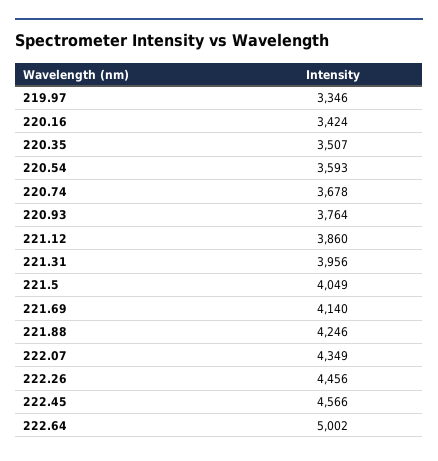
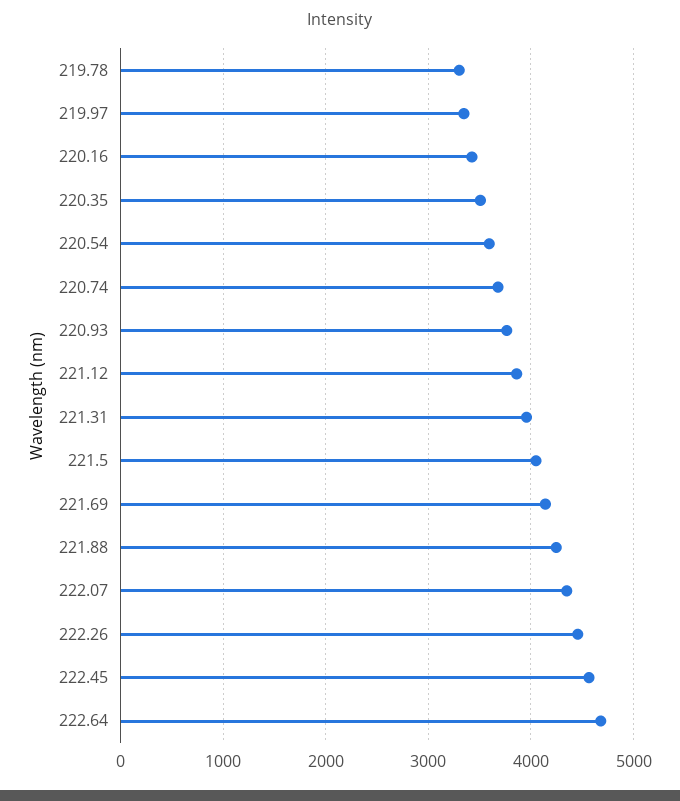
  {
    "219.97": 3346,
    "220.16": 3424,
    "220.35": 3507,
    "220.54": 3593,
    "220.74": 3678,
    "220.93": 3764,
    "221.12": 3860,
    "221.31": 3956,
    "221.5": 4049,
    "221.69": 4140,
    "221.88": 4246,
    "222.07": 4349,
    "222.26": 4456,
    "222.45": 4566,
-   "222.64": 5002
+   "222.64": 4700,
+   "219.78": 3300
  }

